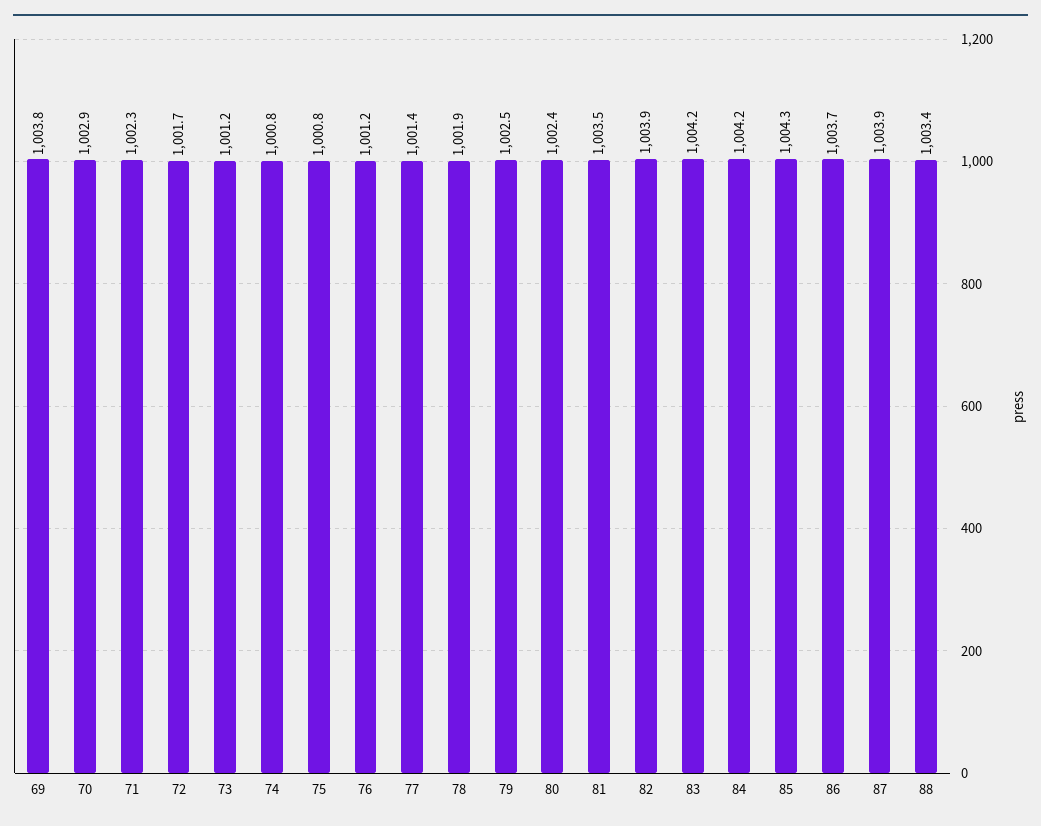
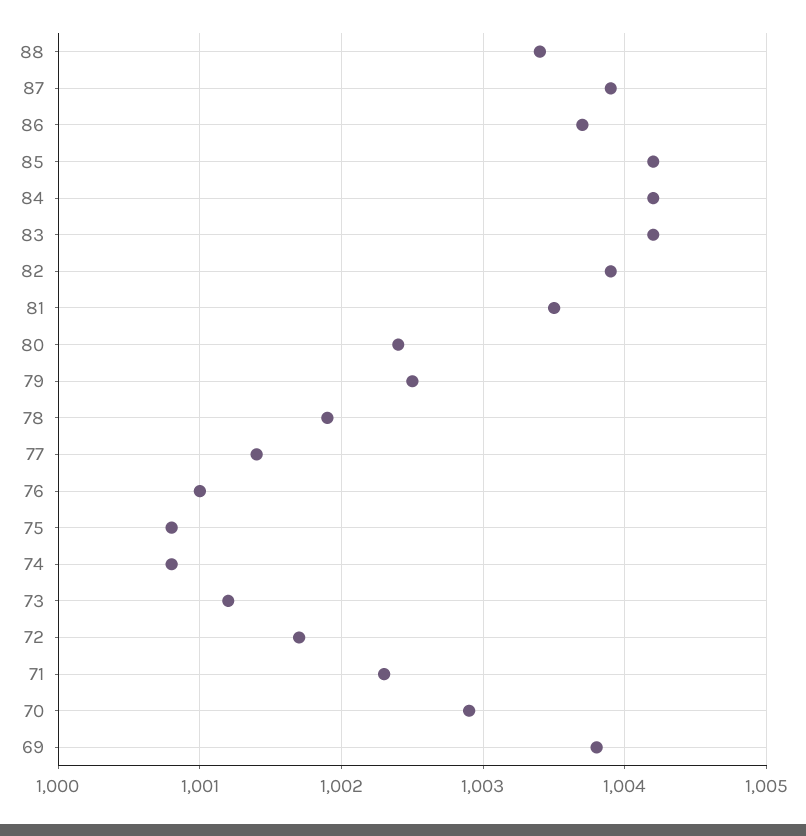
  {
    "69": 1003.8,
    "70": 1002.9,
    "71": 1002.3,
    "72": 1001.7,
    "73": 1001.2,
    "74": 1000.8,
    "75": 1000.8,
-   "76": 1001.2,
+   "76": 1001,
    "77": 1001.4,
    "78": 1001.9,
    "79": 1002.5,
    "80": 1002.4,
    "81": 1003.5,
    "82": 1003.9,
    "83": 1004.2,
    "84": 1004.2,
-   "85": 1004.3,
+   "85": 1004.2,
    "86": 1003.7,
    "87": 1003.9,
    "88": 1003.4
  }

